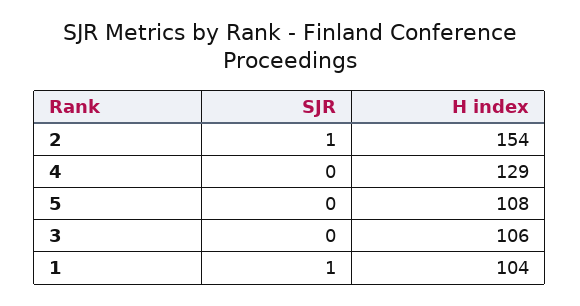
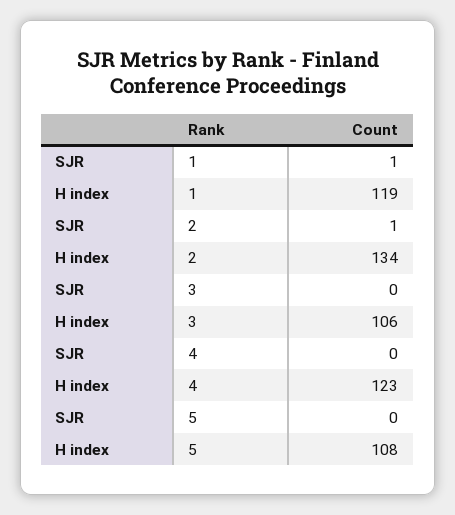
  {
    "SJR": {
      "2": 1,
      "4": 0,
      "5": 0,
      "3": 0,
      "1": 1
    },
    "H index": {
-     "2": 154,
+     "2": 134,
-     "4": 129,
+     "4": 123,
      "5": 108,
      "3": 106,
-     "1": 104
+     "1": 119
    }
  }

